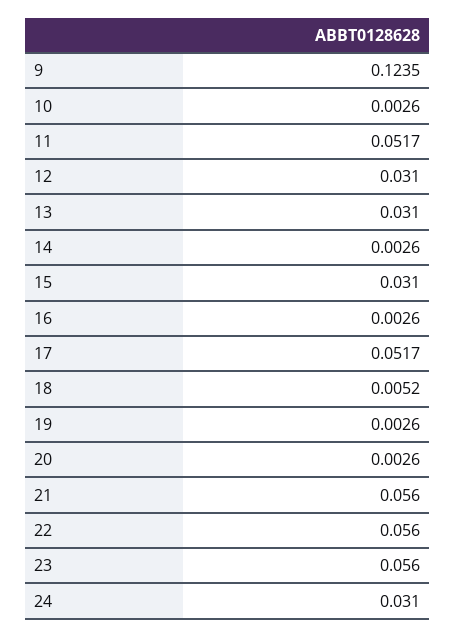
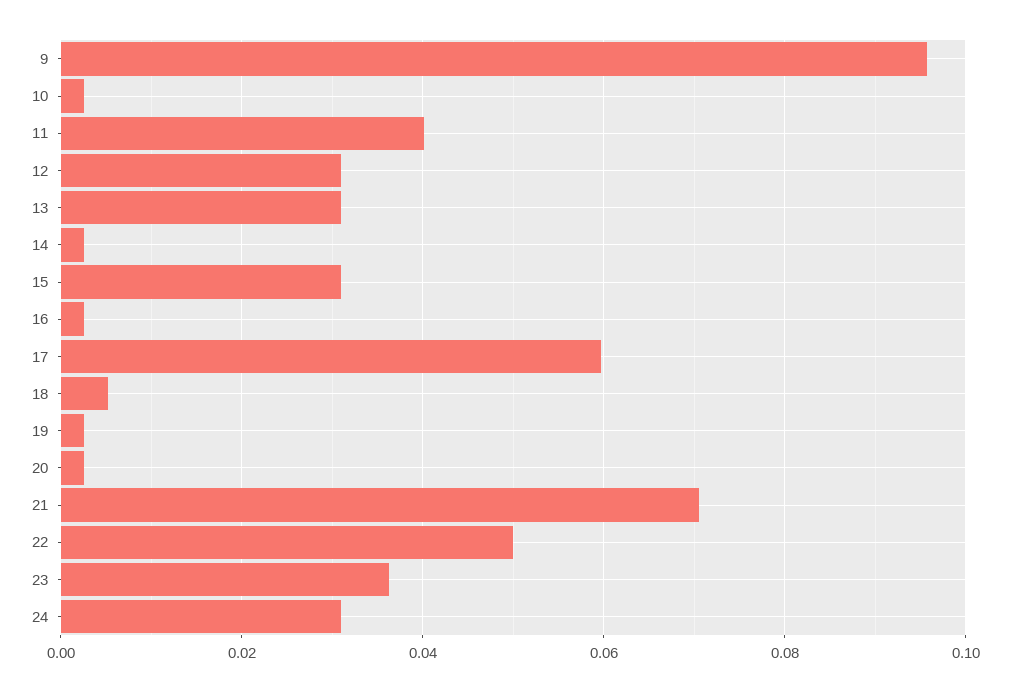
  {
-   "9": 0.1235,
+   "9": 0.096,
    "10": 0.0026,
-   "11": 0.0517,
+   "11": 0.04,
    "12": 0.031,
    "13": 0.031,
    "14": 0.0026,
    "15": 0.031,
    "16": 0.0026,
-   "17": 0.0517,
+   "17": 0.06,
    "18": 0.0052,
    "19": 0.0026,
    "20": 0.0026,
-   "21": 0.056,
+   "21": 0.07,
-   "22": 0.056,
+   "22": 0.05,
-   "23": 0.056,
+   "23": 0.036,
    "24": 0.031
  }

